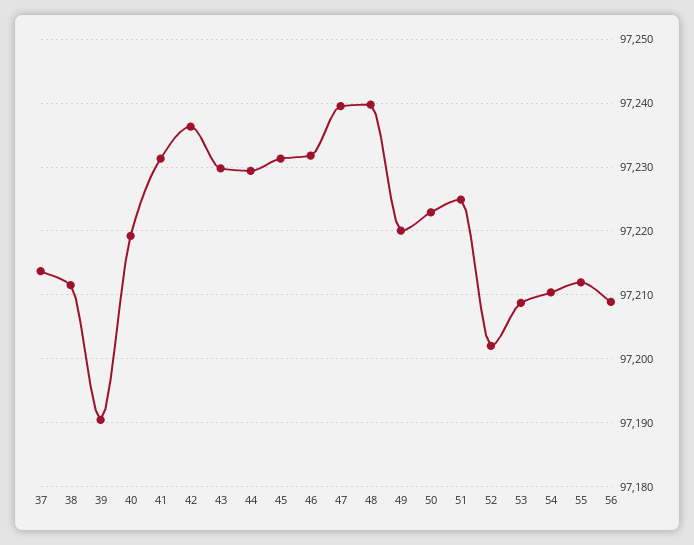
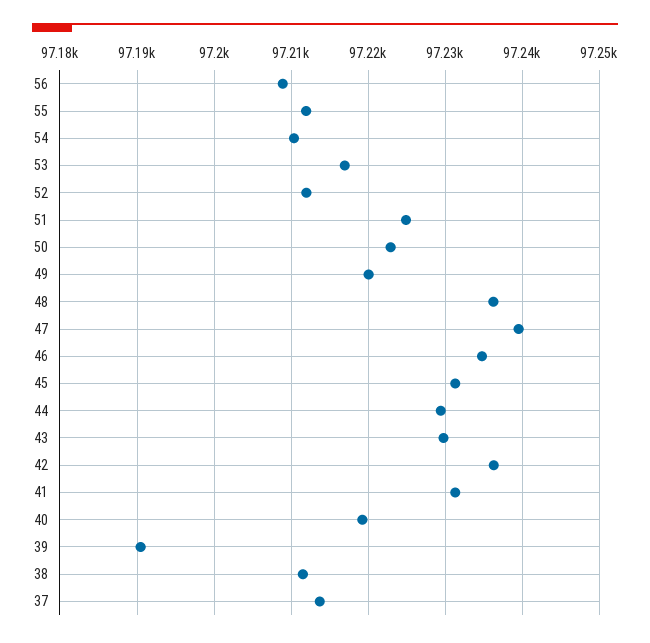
  {
    "37": 97214,
    "38": 97212,
    "39": 97190,
    "40": 97219,
    "41": 97231,
    "42": 97236,
    "43": 97230,
    "44": 97229,
    "45": 97231,
-   "46": 97232,
+   "46": 97235,
    "47": 97240,
-   "48": 97240,
+   "48": 97236,
    "49": 97220,
    "50": 97223,
    "51": 97225,
-   "52": 97202,
+   "52": 97212,
-   "53": 97209,
+   "53": 97217,
    "54": 97210,
    "55": 97212,
    "56": 97209
  }

